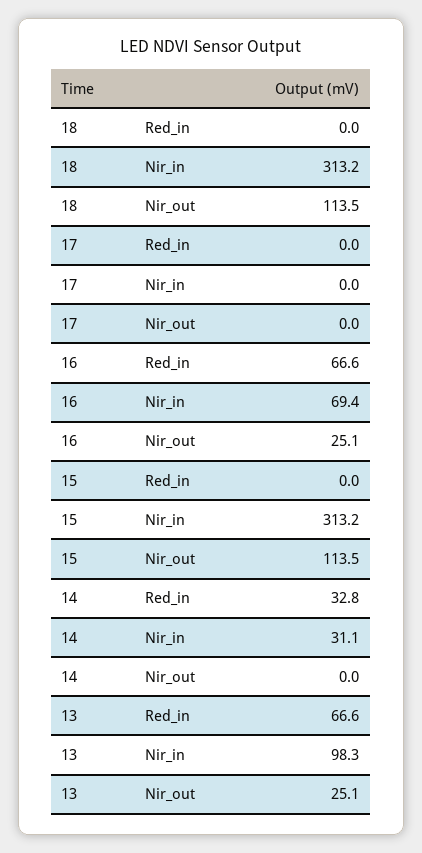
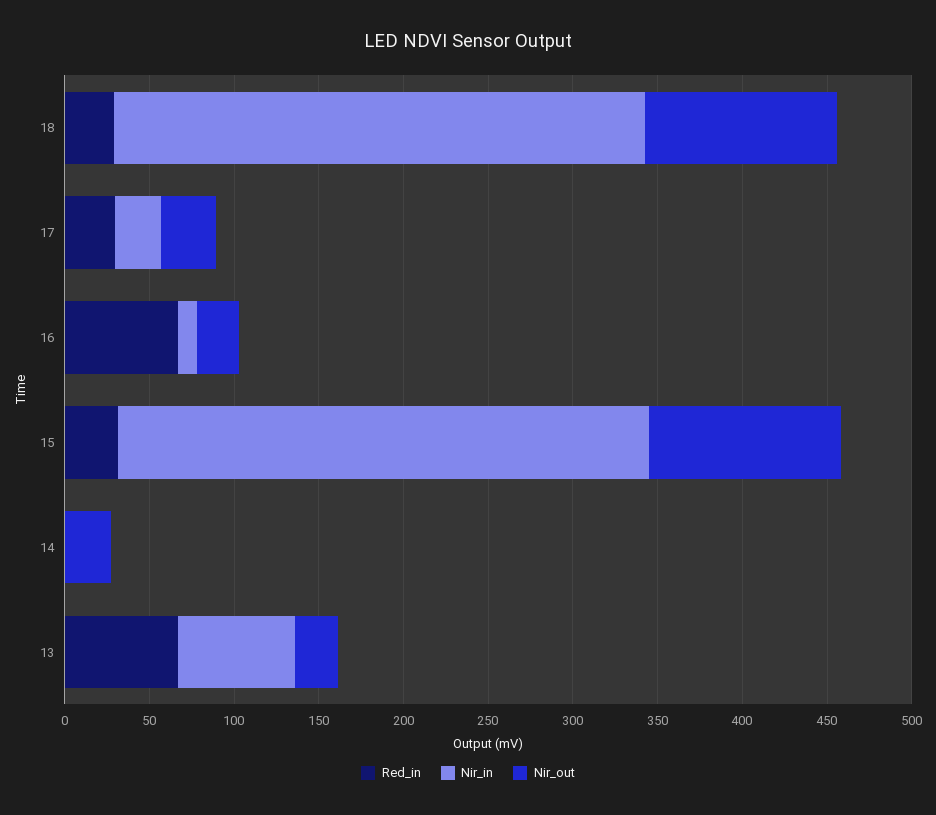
  {
    "Red_in": {
-     "18": 0,
+     "18": 30,
-     "17": 0,
+     "17": 30,
      "16": 66.6,
-     "15": 0,
+     "15": 30,
-     "14": 32.8,
+     "14": 0,
      "13": 66.6
    },
    "Nir_in": {
      "18": 313.2,
-     "17": 0,
+     "17": 30,
-     "16": 69.4,
+     "16": 10,
      "15": 313.2,
-     "14": 31.1,
+     "14": 0,
-     "13": 98.3
+     "13": 70
    },
    "Nir_out": {
      "18": 113.5,
-     "17": 0,
+     "17": 30,
      "16": 25.1,
      "15": 113.5,
-     "14": 0,
+     "14": 30,
      "13": 25.1
    }
  }

